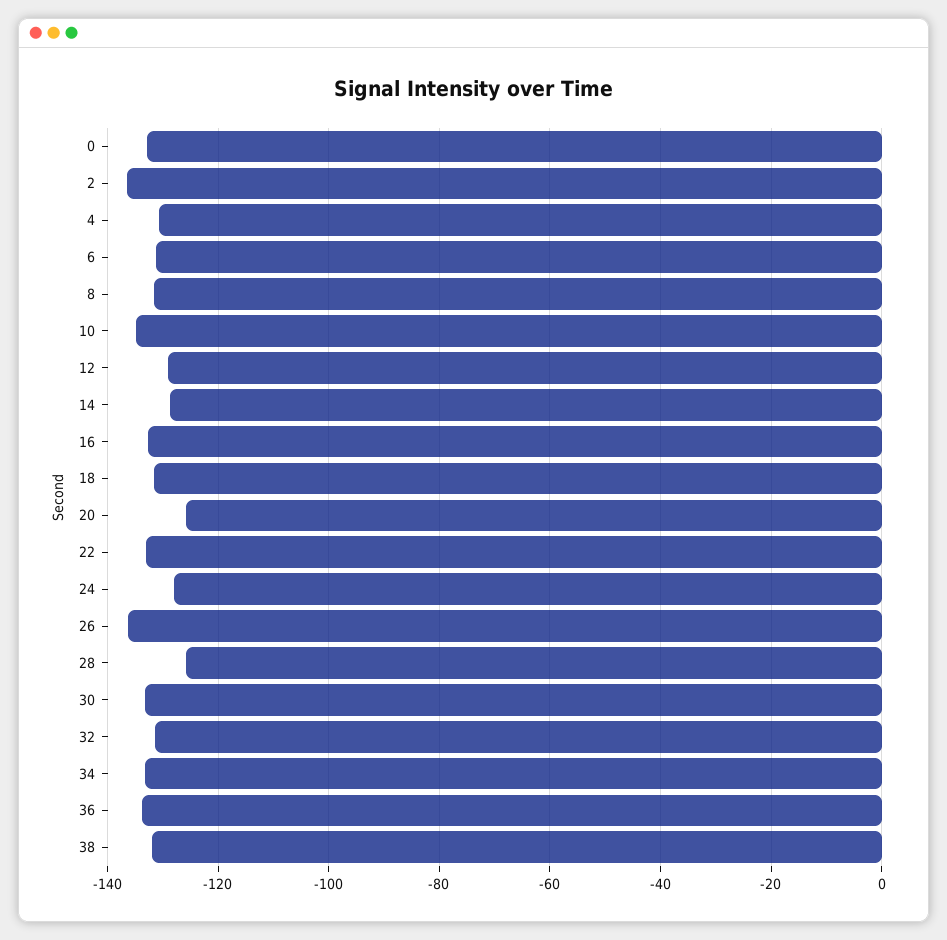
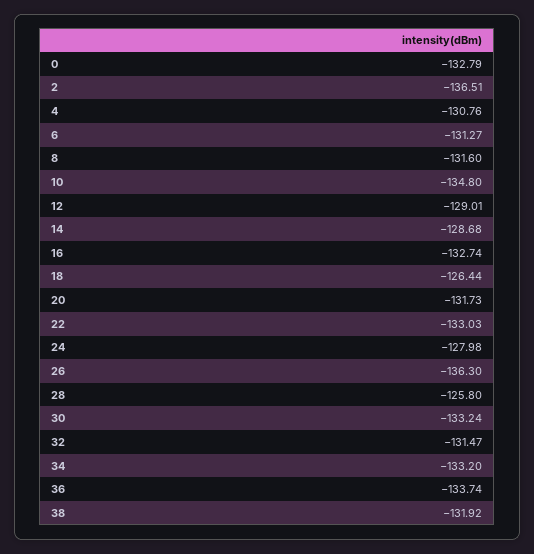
  {
    "0": -132.79,
    "2": -136.51,
    "4": -130.76,
    "6": -131.27,
    "8": -131.6,
    "10": -134.8,
    "12": -129.01,
    "14": -128.68,
    "16": -132.74,
-   "18": -132,
+   "18": -126.44,
-   "20": -126,
+   "20": -131.73,
    "22": -133.03,
    "24": -127.98,
    "26": -136.3,
    "28": -125.8,
    "30": -133.24,
    "32": -131.47,
    "34": -133.2,
    "36": -133.74,
    "38": -131.92
  }

